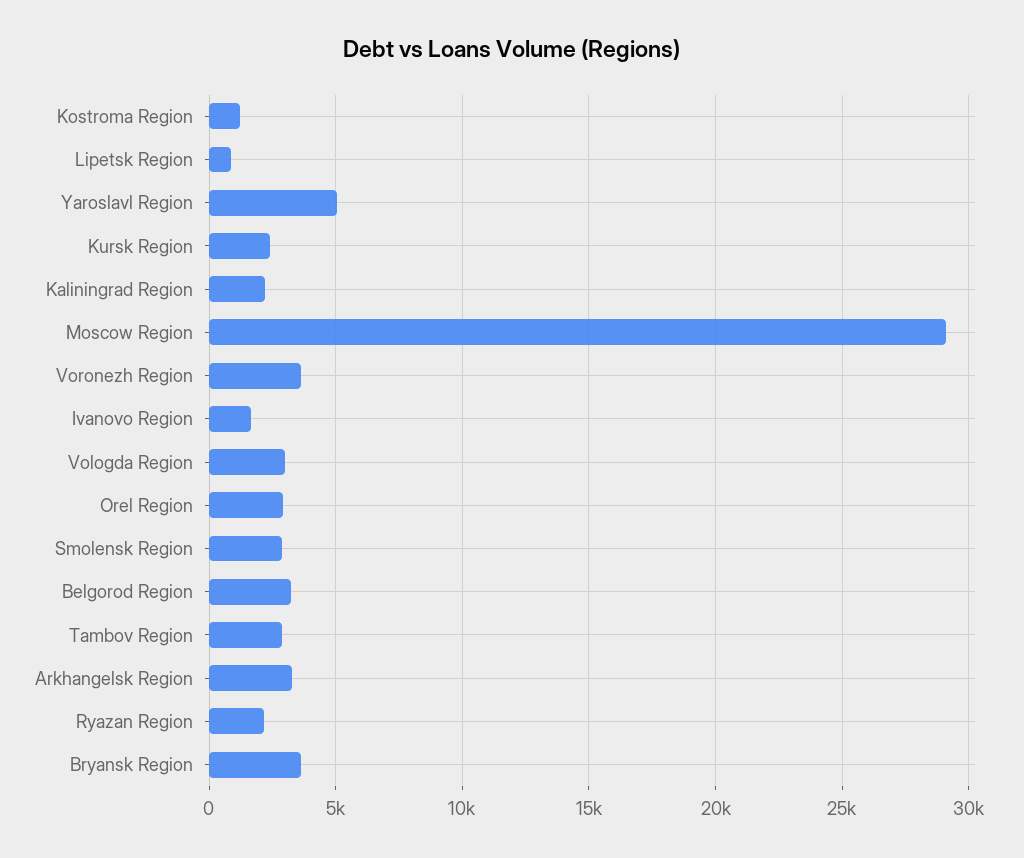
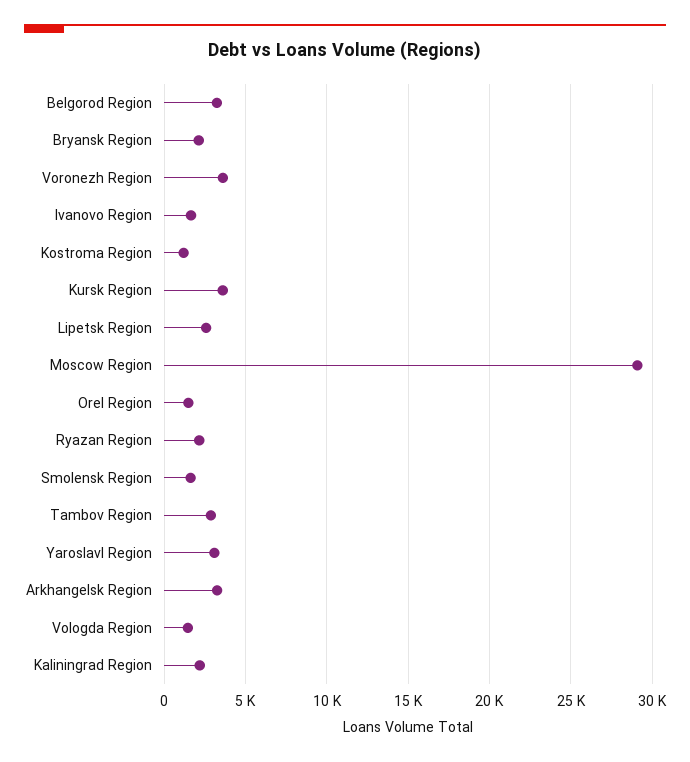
  {
    "Kostroma Region": 1000,
-   "Lipetsk Region": 1000,
+   "Lipetsk Region": 2500,
-   "Yaroslavl Region": 5000,
+   "Yaroslavl Region": 3000,
-   "Kursk Region": 2500,
+   "Kursk Region": 3500,
    "Kaliningrad Region": 2000,
    "Moscow Region": 29000,
    "Voronezh Region": 3500,
    "Ivanovo Region": 1500,
-   "Vologda Region": 3000,
+   "Vologda Region": 1500,
-   "Orel Region": 3000,
+   "Orel Region": 1500,
-   "Smolensk Region": 3000,
+   "Smolensk Region": 1500,
    "Belgorod Region": 3000,
    "Tambov Region": 3000,
    "Arkhangelsk Region": 3500,
    "Ryazan Region": 2000,
-   "Bryansk Region": 3500
+   "Bryansk Region": 2000
  }

